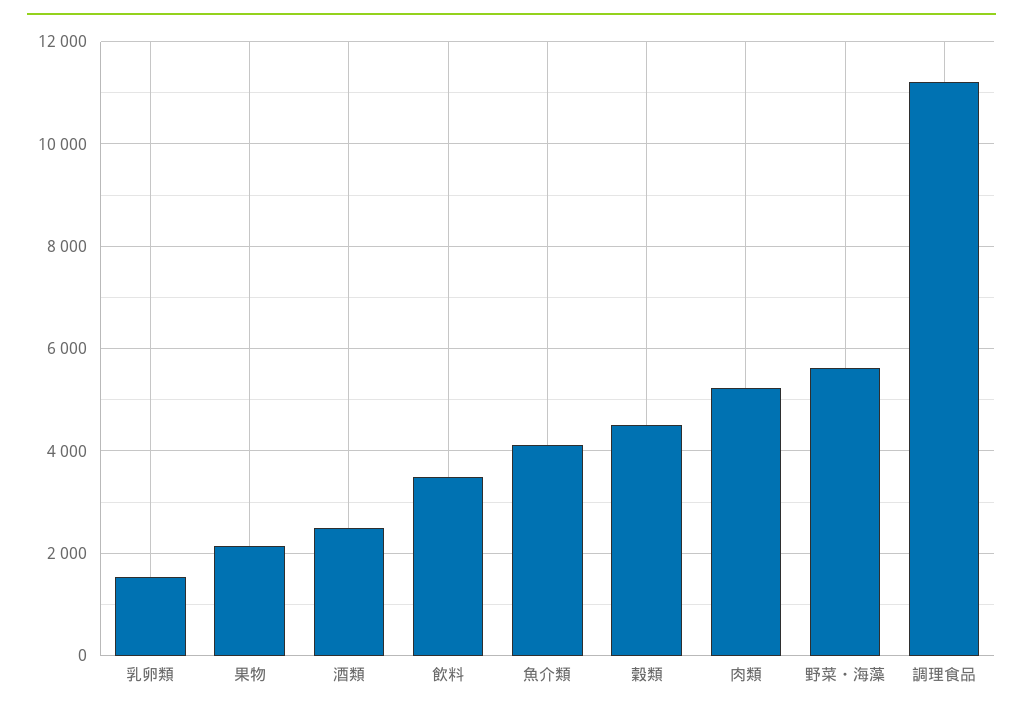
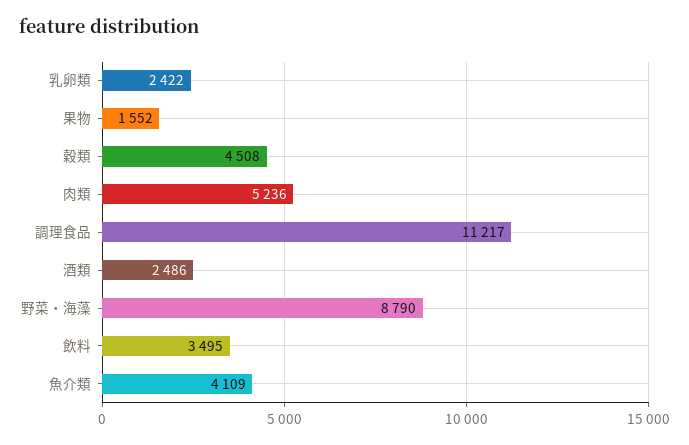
  {
-   "乳卵類": 1600,
+   "乳卵類": 2422,
-   "果物": 2200,
+   "果物": 1552,
    "酒類": 2486,
    "飲料": 3495,
    "魚介類": 4109,
    "穀類": 4508,
    "肉類": 5236,
-   "野菜・海藻": 5600,
+   "野菜・海藻": 8790,
    "調理食品": 11217
  }

